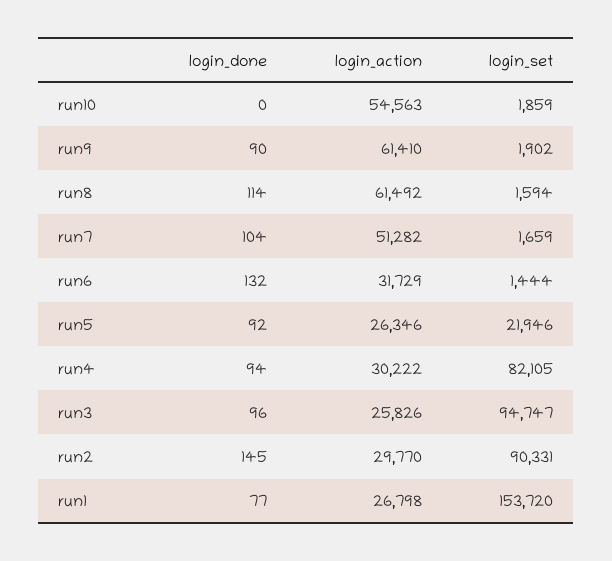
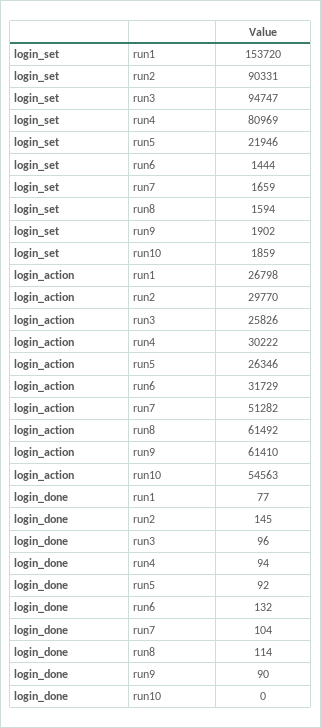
  {
    "login_done": {
      "run10": 0,
      "run9": 90,
      "run8": 114,
      "run7": 104,
      "run6": 132,
      "run5": 92,
      "run4": 94,
      "run3": 96,
      "run2": 145,
      "run1": 77
    },
    "login_action": {
      "run10": 54563,
      "run9": 61410,
      "run8": 61492,
      "run7": 51282,
      "run6": 31729,
      "run5": 26346,
      "run4": 30222,
      "run3": 25826,
      "run2": 29770,
      "run1": 26798
    },
    "login_set": {
      "run10": 1859,
      "run9": 1902,
      "run8": 1594,
      "run7": 1659,
      "run6": 1444,
      "run5": 21946,
-     "run4": 82105,
+     "run4": 80969,
      "run3": 94747,
      "run2": 90331,
      "run1": 153720
    }
  }

